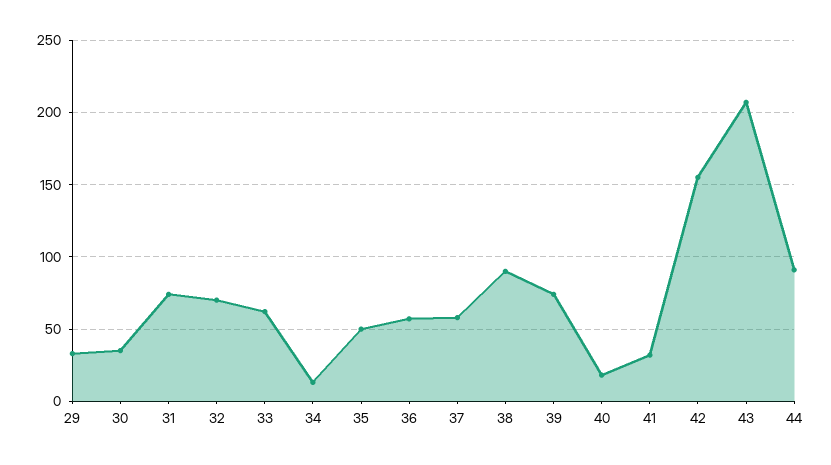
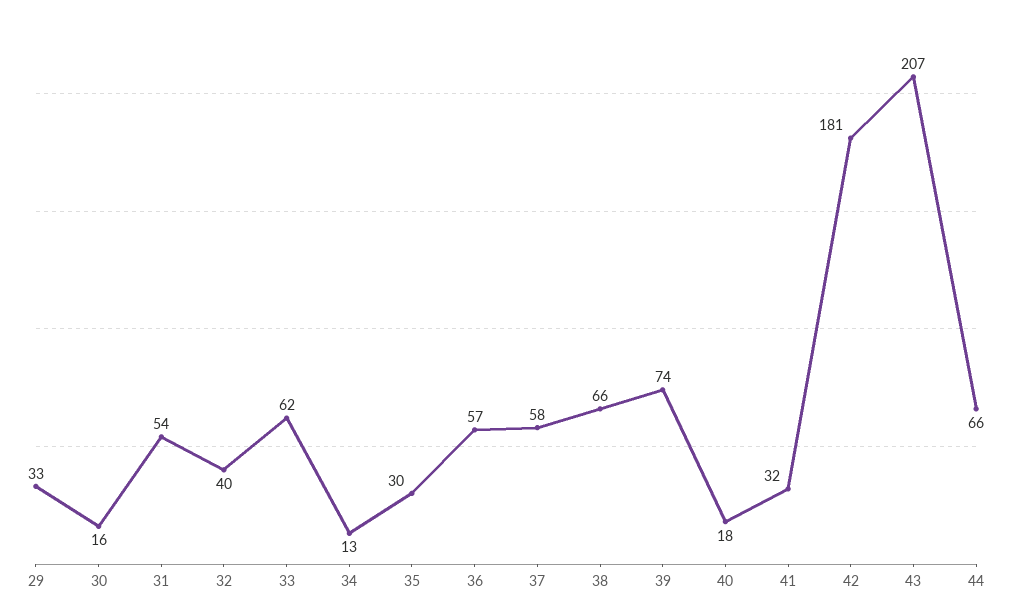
  {
    "29": 33,
-   "30": 35,
+   "30": 16,
-   "31": 75,
+   "31": 54,
-   "32": 70,
+   "32": 40,
    "33": 62,
    "34": 13,
-   "35": 50,
+   "35": 30,
    "36": 57,
    "37": 58,
-   "38": 90,
+   "38": 66,
    "39": 74,
    "40": 18,
    "41": 32,
-   "42": 155,
+   "42": 181,
    "43": 207,
-   "44": 90
+   "44": 66
  }

